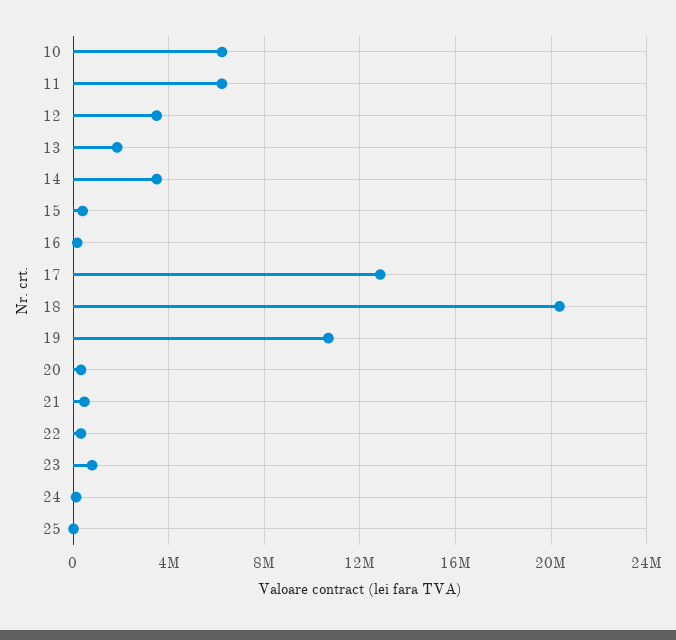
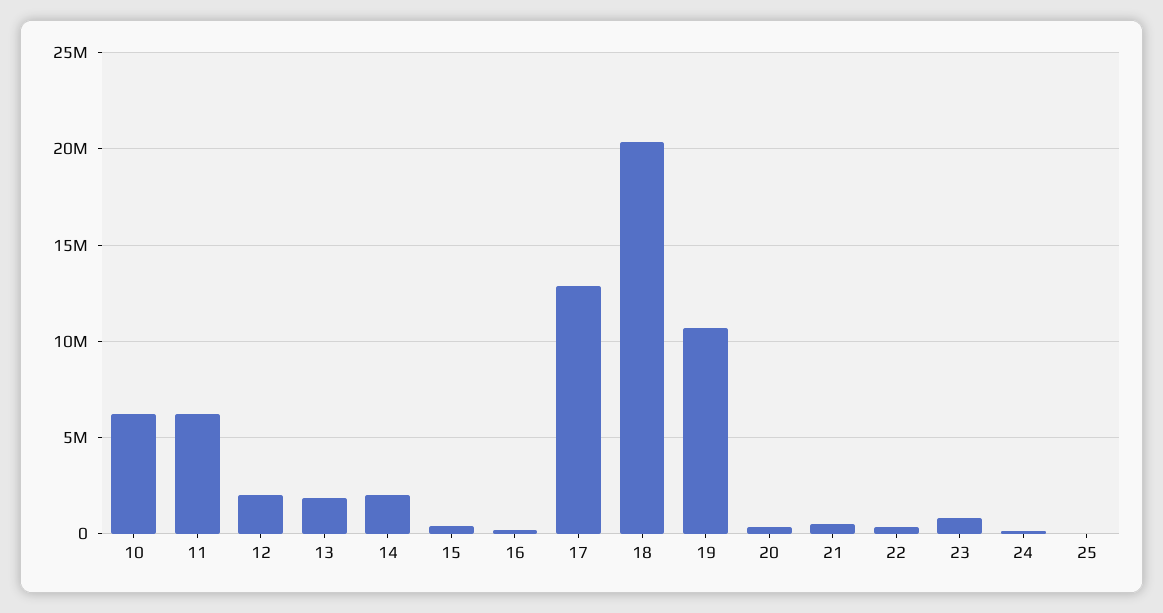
  {
    "10": 6000000,
    "11": 6000000,
-   "12": 3500000,
+   "12": 2000000,
    "13": 2000000,
-   "14": 3500000,
+   "14": 2000000,
    "15": 500000,
    "16": 0,
    "17": 13000000,
    "18": 20500000,
    "19": 10500000,
    "20": 500000,
    "21": 500000,
    "22": 500000,
    "23": 1000000,
    "24": 0,
    "25": 0
  }

